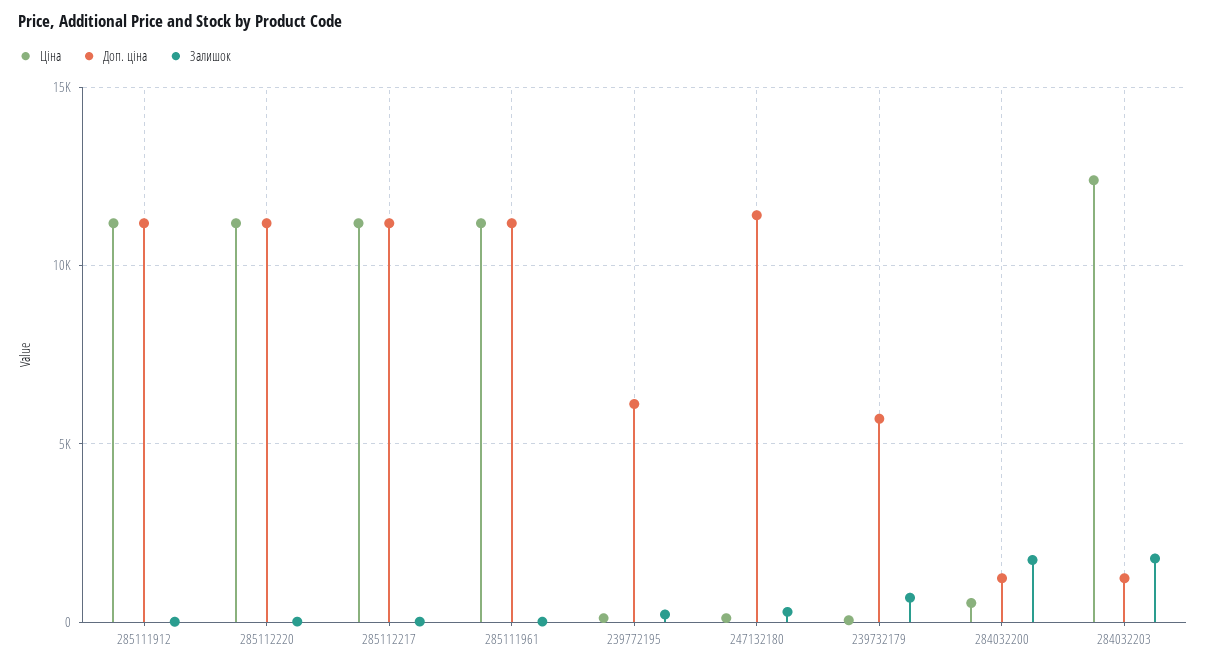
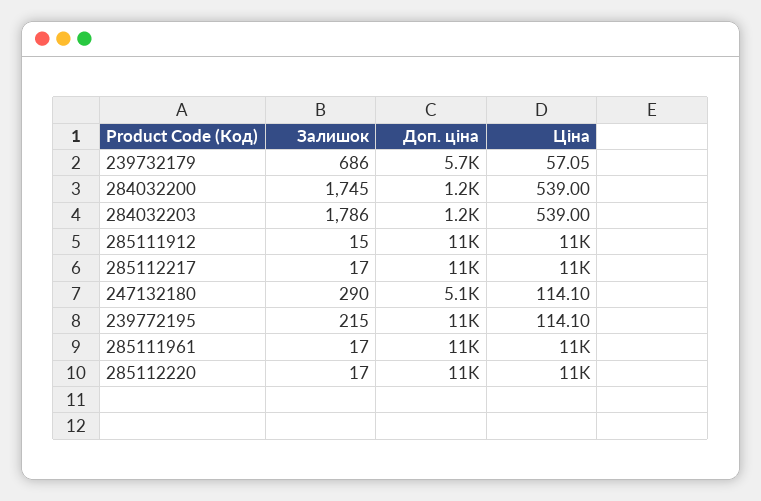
  {
    "Ціна": {
      "285111912": 11000,
      "285112220": 11000,
      "285112217": 11000,
      "285111961": 11000,
      "239772195": 114.1,
      "247132180": 114.1,
      "239732179": 57.05,
      "284032200": 539,
-     "284032203": 12500
+     "284032203": 539
    },
    "Доп. ціна": {
      "285111912": 11000,
      "285112220": 11000,
      "285112217": 11000,
      "285111961": 11000,
-     "239772195": 6000,
+     "239772195": 11000,
-     "247132180": 11500,
+     "247132180": 5100,
      "239732179": 5700,
      "284032200": 1200,
      "284032203": 1200
    },
    "Залишок": {
      "285111912": 15,
      "285112220": 17,
      "285112217": 17,
      "285111961": 17,
      "239772195": 215,
      "247132180": 290,
      "239732179": 686,
      "284032200": 1745,
      "284032203": 1786
    }
  }

